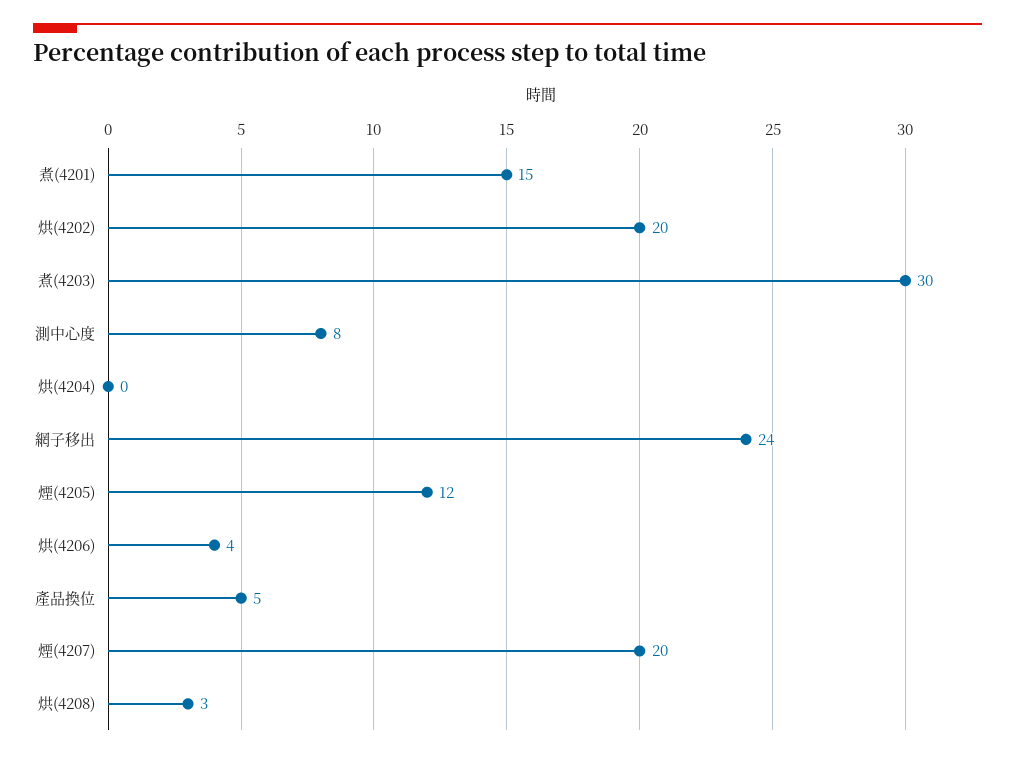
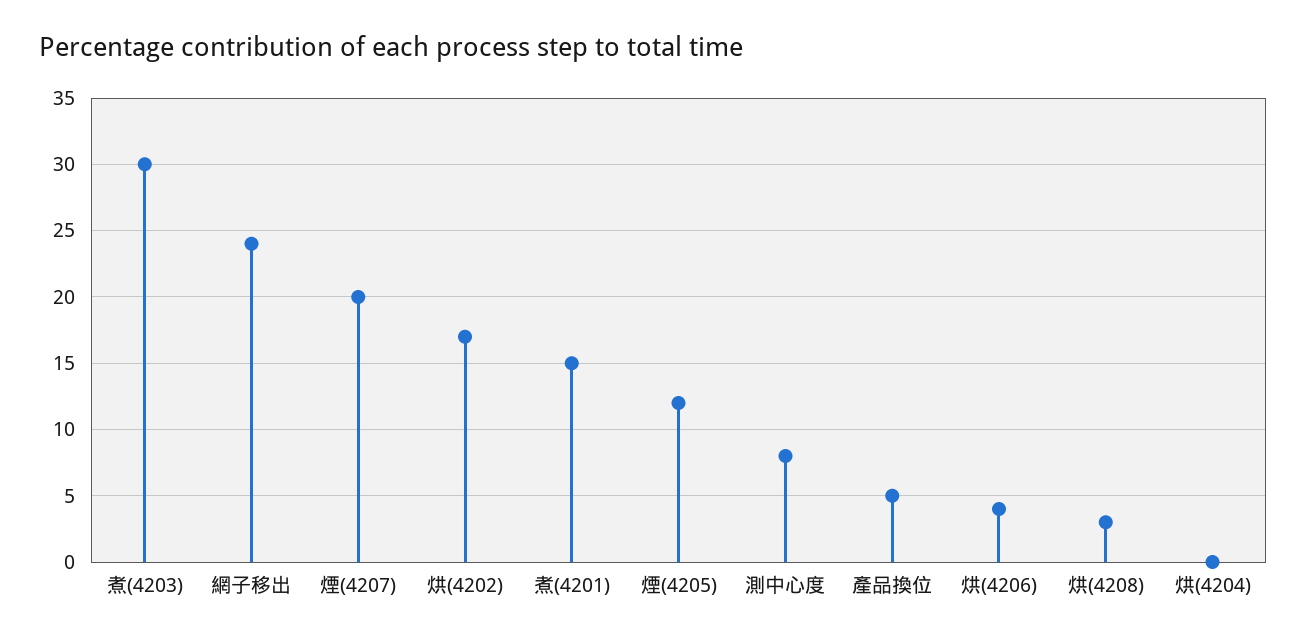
  {
    "煮(4201)": 15,
-   "烘(4202)": 20,
+   "烘(4202)": 17,
    "煮(4203)": 30,
    "測中心度": 8,
    "烘(4204)": 0,
    "網子移出": 24,
    "煙(4205)": 12,
    "烘(4206)": 4,
    "產品換位": 5,
    "煙(4207)": 20,
    "烘(4208)": 3
  }

